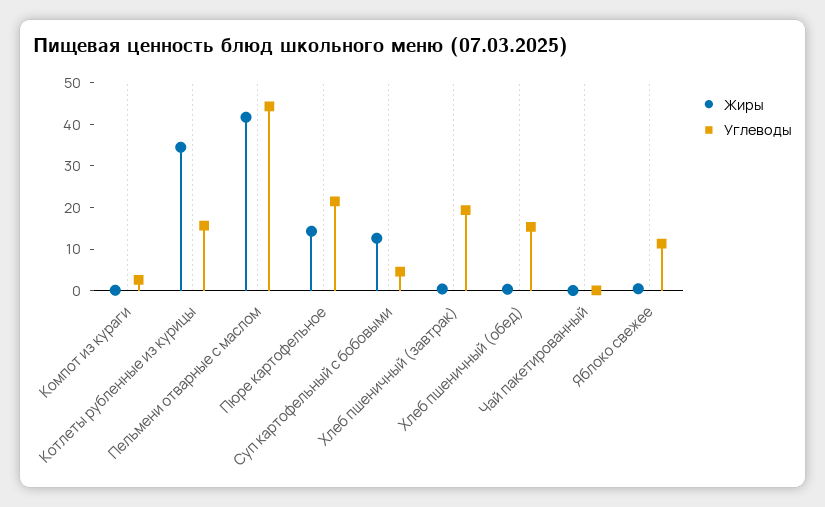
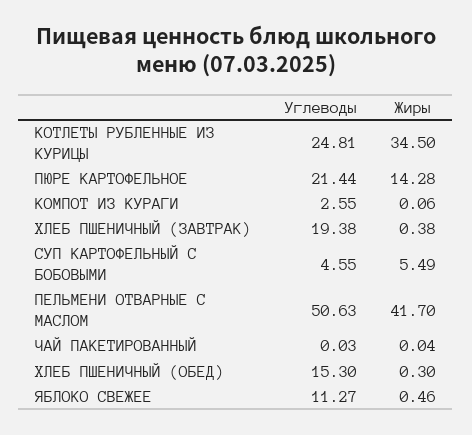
  {
    "Жиры": {
      "Компот из кураги": 0.06,
      "Котлеты рубленные из курицы": 34.5,
      "Пельмени отварные с маслом": 41.7,
      "Пюре картофельное": 14.28,
-     "Суп картофельный с бобовыми": 12,
+     "Суп картофельный с бобовыми": 5.49,
      "Хлеб пшеничный (завтрак)": 0.38,
      "Хлеб пшеничный (обед)": 0.3,
      "Чай пакетированный": 0.04,
      "Яблоко свежее": 0.46
    },
    "Углеводы": {
      "Компот из кураги": 2.55,
-     "Котлеты рубленные из курицы": 16,
+     "Котлеты рубленные из курицы": 24.81,
-     "Пельмени отварные с маслом": 44,
+     "Пельмени отварные с маслом": 50.63,
      "Пюре картофельное": 21.44,
      "Суп картофельный с бобовыми": 4.55,
      "Хлеб пшеничный (завтрак)": 19.38,
      "Хлеб пшеничный (обед)": 15.3,
      "Чай пакетированный": 0.03,
      "Яблоко свежее": 11.27
    }
  }

